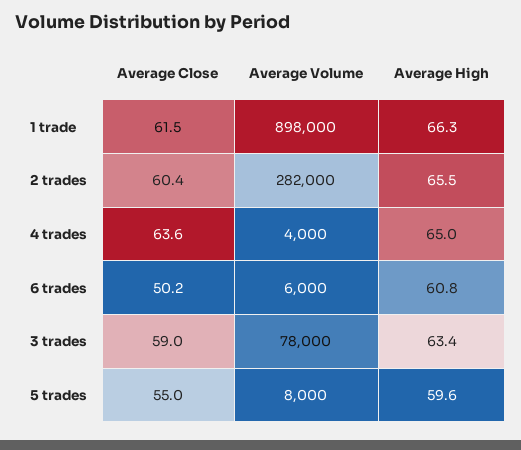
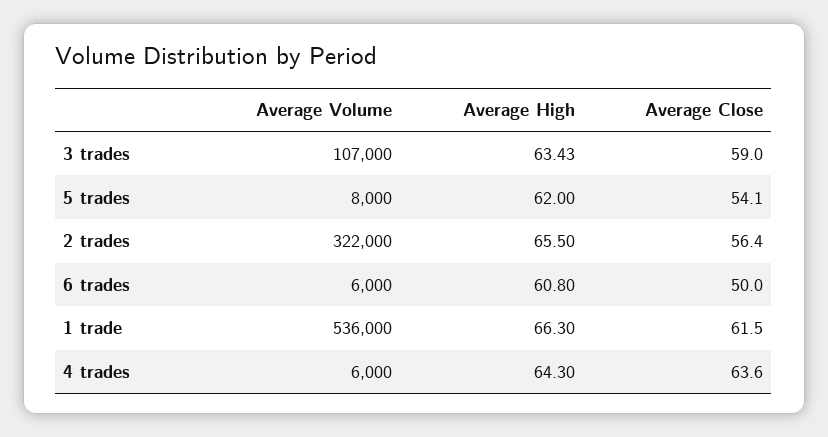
  {
    "Average Close": {
      "1 trade": 61.5,
-     "2 trades": 60.4,
+     "2 trades": 56.4,
      "4 trades": 63.6,
-     "6 trades": 50.2,
+     "6 trades": 50,
      "3 trades": 59,
-     "5 trades": 55
+     "5 trades": 54.1
    },
    "Average Volume": {
-     "1 trade": 898000,
+     "1 trade": 536000,
-     "2 trades": 282000,
+     "2 trades": 322000,
-     "4 trades": 4000,
+     "4 trades": 6000,
      "6 trades": 6000,
-     "3 trades": 78000,
+     "3 trades": 107000,
      "5 trades": 8000
    },
    "Average High": {
      "1 trade": 66.3,
      "2 trades": 65.5,
-     "4 trades": 65,
+     "4 trades": 64.3,
      "6 trades": 60.8,
      "3 trades": 63.43,
-     "5 trades": 59.6
+     "5 trades": 62
    }
  }

